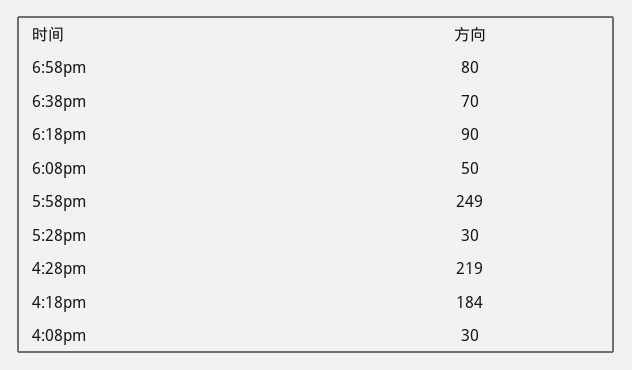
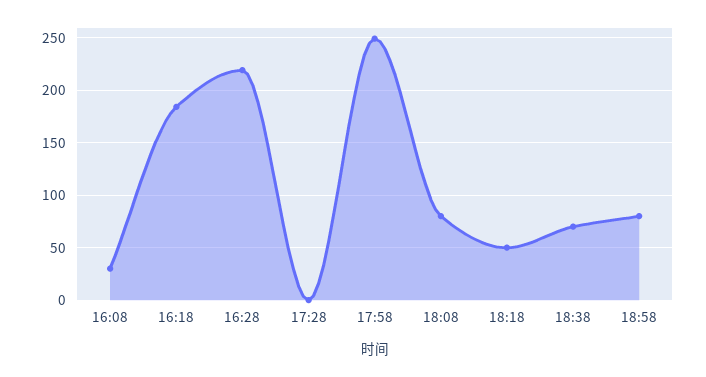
  {
    "6:58pm": 80,
    "6:38pm": 70,
-   "6:18pm": 90,
+   "6:18pm": 50,
-   "6:08pm": 50,
+   "6:08pm": 80,
    "5:58pm": 249,
-   "5:28pm": 30,
+   "5:28pm": 0,
    "4:28pm": 219,
    "4:18pm": 184,
    "4:08pm": 30
  }

